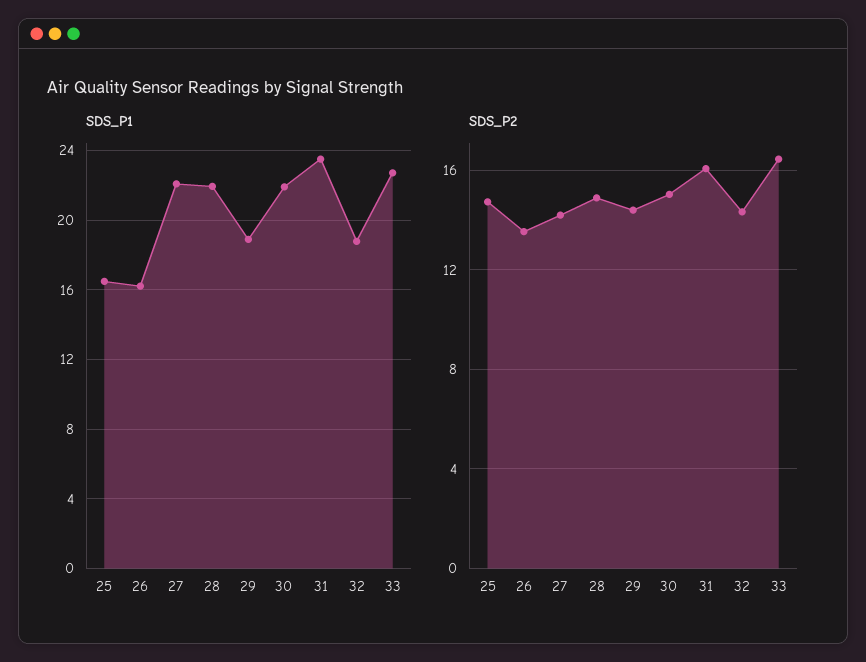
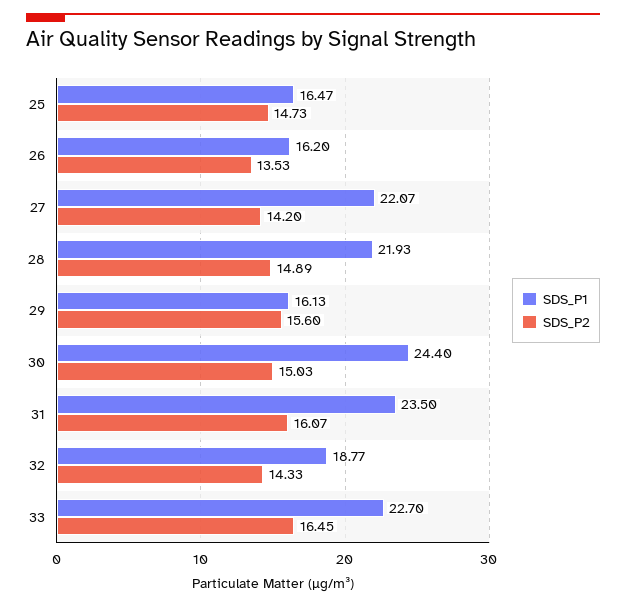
  {
    "SDS_P1": {
      "25": 16.47,
      "26": 16.2,
      "27": 22.07,
      "28": 21.93,
-     "29": 19,
+     "29": 16.13,
-     "30": 22,
+     "30": 24.4,
      "31": 23.5,
      "32": 18.77,
      "33": 22.7
    },
    "SDS_P2": {
      "25": 14.73,
      "26": 13.53,
      "27": 14.2,
      "28": 14.89,
-     "29": 14.5,
+     "29": 15.6,
      "30": 15.03,
      "31": 16.07,
      "32": 14.33,
      "33": 16.45
    }
  }

